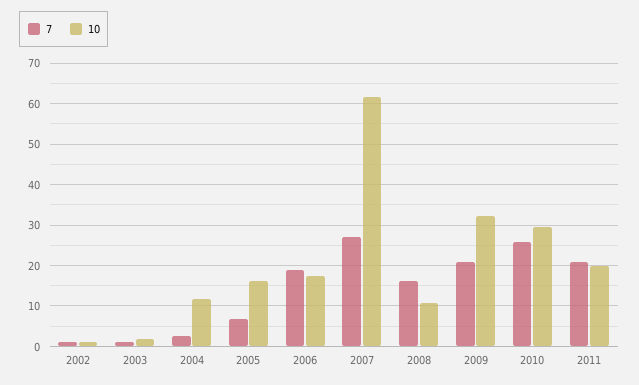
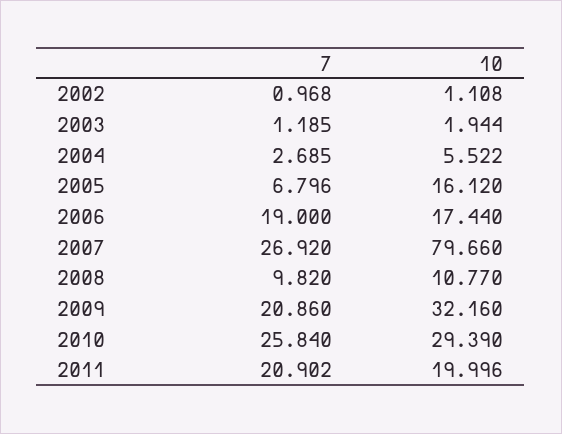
  {
    "7": {
      "2002": 0.968,
      "2003": 1.185,
      "2004": 2.685,
      "2005": 6.796,
      "2006": 19,
      "2007": 26.92,
-     "2008": 16,
+     "2008": 9.82,
      "2009": 20.86,
      "2010": 25.84,
      "2011": 20.902
    },
    "10": {
      "2002": 1.108,
      "2003": 1.944,
-     "2004": 12,
+     "2004": 5.522,
      "2005": 16.12,
      "2006": 17.44,
-     "2007": 62,
+     "2007": 79.66,
      "2008": 10.77,
      "2009": 32.16,
      "2010": 29.39,
      "2011": 19.996
    }
  }

